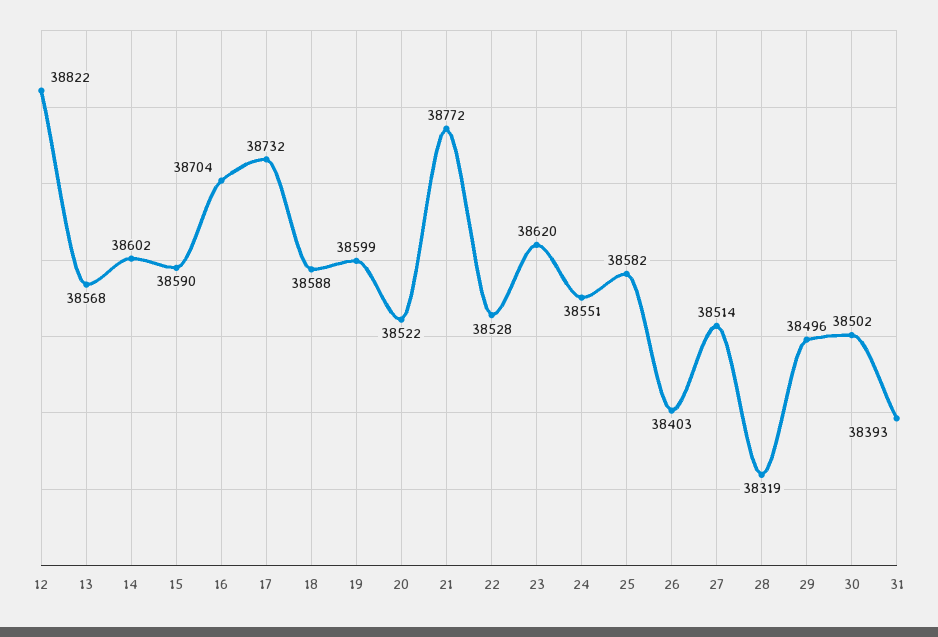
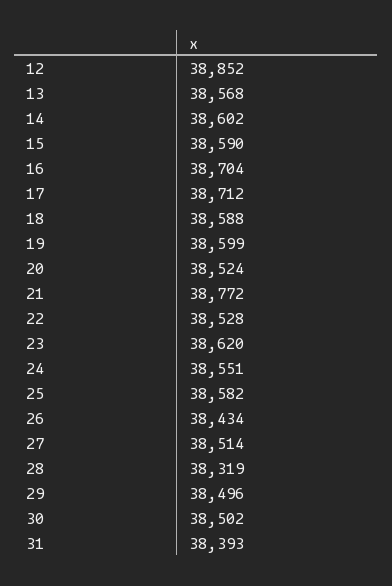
  {
-   "12": 38822,
+   "12": 38852,
    "13": 38568,
    "14": 38602,
    "15": 38590,
    "16": 38704,
-   "17": 38732,
+   "17": 38712,
    "18": 38588,
    "19": 38599,
-   "20": 38522,
+   "20": 38524,
    "21": 38772,
    "22": 38528,
    "23": 38620,
    "24": 38551,
    "25": 38582,
-   "26": 38403,
+   "26": 38434,
    "27": 38514,
    "28": 38319,
    "29": 38496,
    "30": 38502,
    "31": 38393
  }

